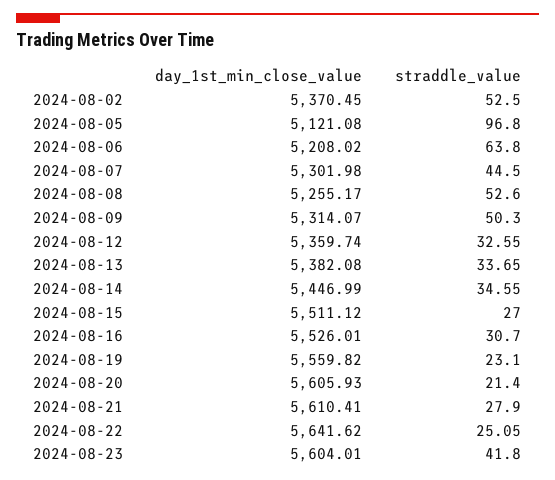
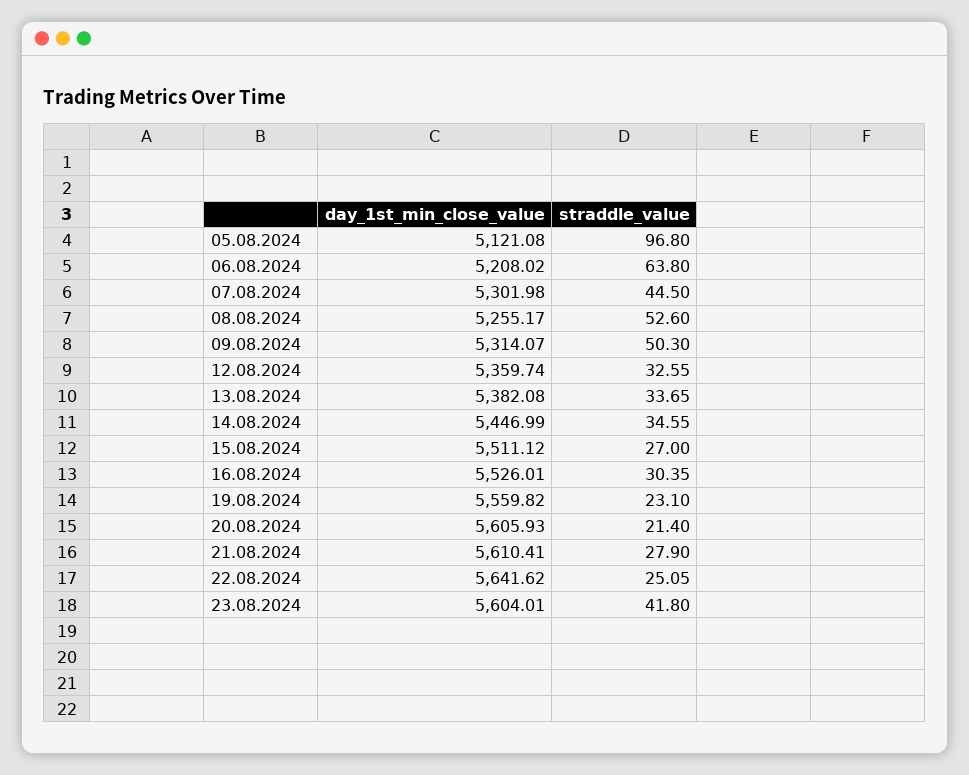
  {
    "day_1st_min_close_value": {
-     "2024-08-02": 5370.45,
      "2024-08-05": 5121.08,
      "2024-08-06": 5208.02,
      "2024-08-07": 5301.98,
      "2024-08-08": 5255.17,
      "2024-08-09": 5314.07,
      "2024-08-12": 5359.74,
      "2024-08-13": 5382.08,
      "2024-08-14": 5446.99,
      "2024-08-15": 5511.12,
      "2024-08-16": 5526.01,
      "2024-08-19": 5559.82,
      "2024-08-20": 5605.93,
      "2024-08-21": 5610.41,
      "2024-08-22": 5641.62,
      "2024-08-23": 5604.01
    },
    "straddle_value": {
-     "2024-08-02": 52.5,
      "2024-08-05": 96.8,
      "2024-08-06": 63.8,
      "2024-08-07": 44.5,
      "2024-08-08": 52.6,
      "2024-08-09": 50.3,
      "2024-08-12": 32.55,
      "2024-08-13": 33.65,
      "2024-08-14": 34.55,
      "2024-08-15": 27,
-     "2024-08-16": 30.7,
+     "2024-08-16": 30.35,
      "2024-08-19": 23.1,
      "2024-08-20": 21.4,
      "2024-08-21": 27.9,
      "2024-08-22": 25.05,
      "2024-08-23": 41.8
    }
  }

